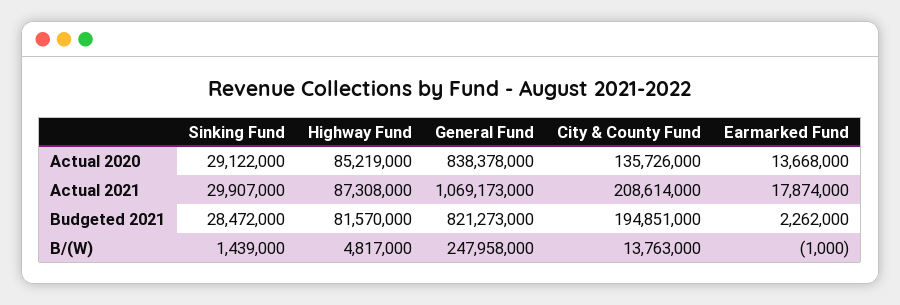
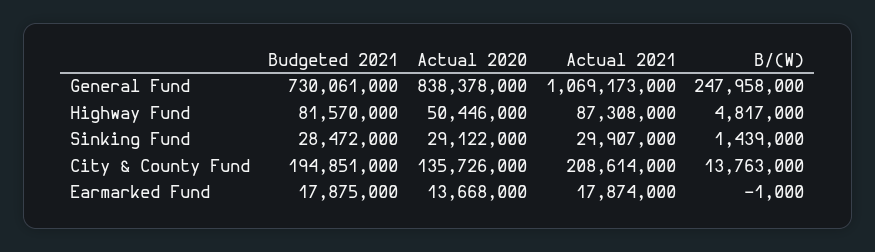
  {
    "Sinking Fund": {
      "Actual 2020": 29122000,
      "Actual 2021": 29907000,
      "Budgeted 2021": 28472000,
      "B/(W)": 1439000
    },
    "Highway Fund": {
-     "Actual 2020": 85219000,
+     "Actual 2020": 50446000,
      "Actual 2021": 87308000,
      "Budgeted 2021": 81570000,
      "B/(W)": 4817000
    },
    "General Fund": {
      "Actual 2020": 838378000,
      "Actual 2021": 1069173000,
-     "Budgeted 2021": 821273000,
+     "Budgeted 2021": 730061000,
      "B/(W)": 247958000
    },
    "City & County Fund": {
      "Actual 2020": 135726000,
      "Actual 2021": 208614000,
      "Budgeted 2021": 194851000,
      "B/(W)": 13763000
    },
    "Earmarked Fund": {
      "Actual 2020": 13668000,
      "Actual 2021": 17874000,
-     "Budgeted 2021": 2262000,
+     "Budgeted 2021": 17875000,
      "B/(W)": -1000
    }
  }

